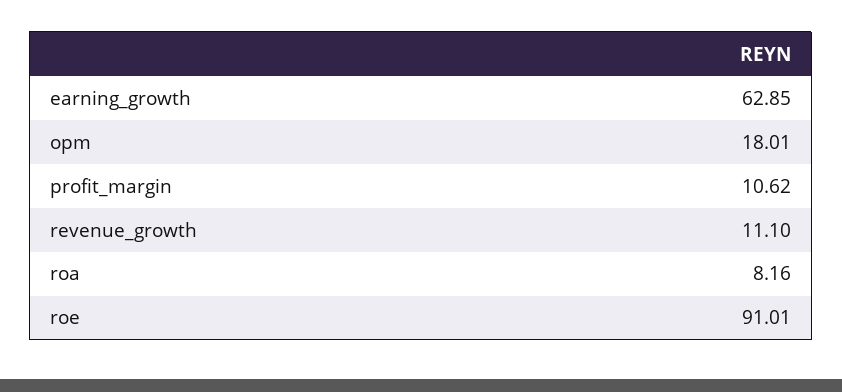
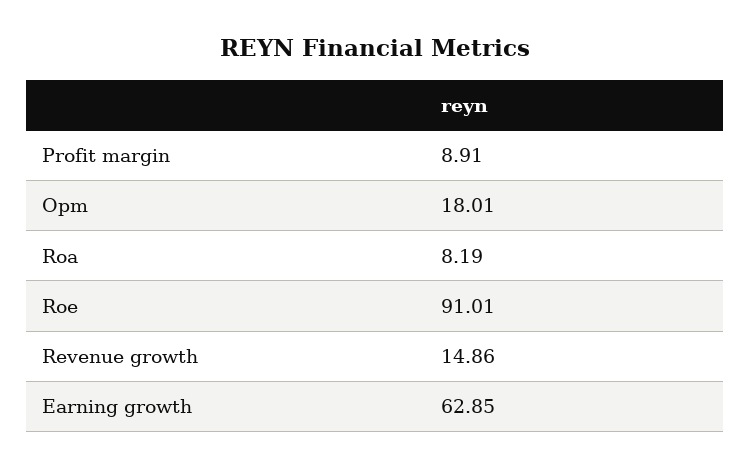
  {
    "earning_growth": 62.85,
    "opm": 18.01,
-   "profit_margin": 10.62,
+   "profit_margin": 8.91,
-   "revenue_growth": 11.1,
+   "revenue_growth": 14.86,
-   "roa": 8.16,
+   "roa": 8.19,
    "roe": 91.01
  }

